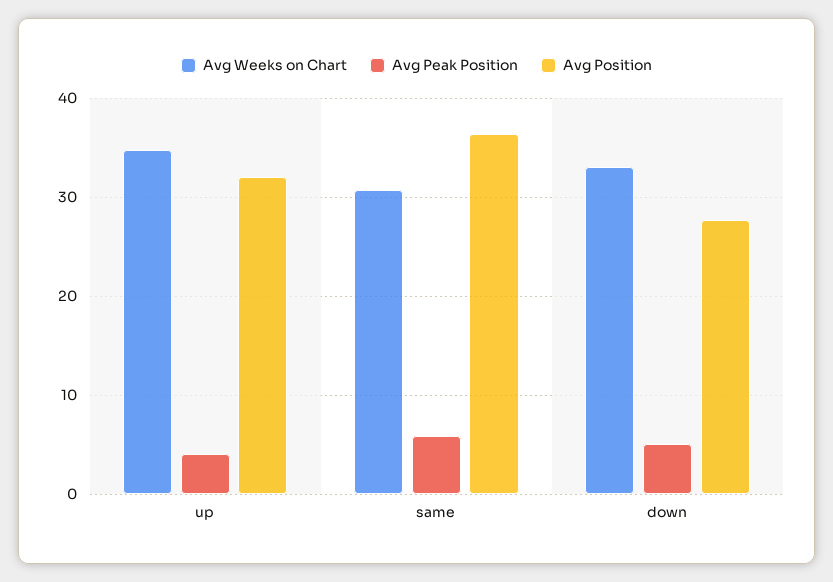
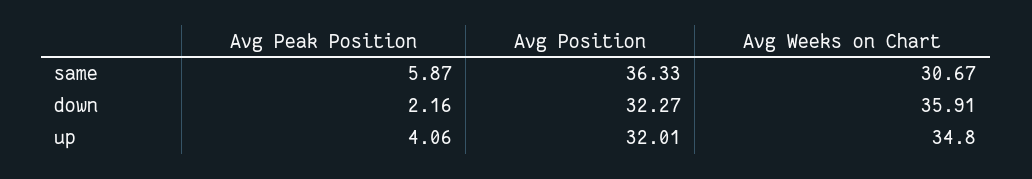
  {
    "Avg Weeks on Chart": {
      "up": 34.8,
      "same": 30.67,
-     "down": 33
+     "down": 35.91
    },
    "Avg Peak Position": {
      "up": 4.06,
      "same": 5.87,
-     "down": 5
+     "down": 2.16
    },
    "Avg Position": {
      "up": 32.01,
      "same": 36.33,
-     "down": 28
+     "down": 32.27
    }
  }

